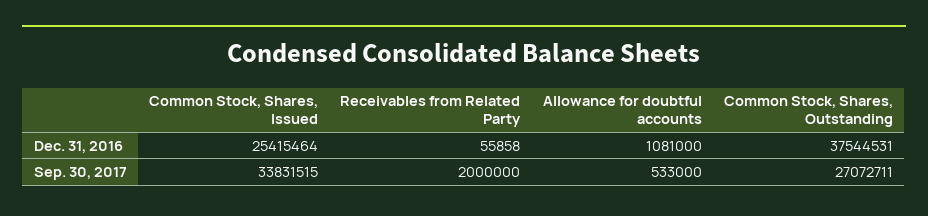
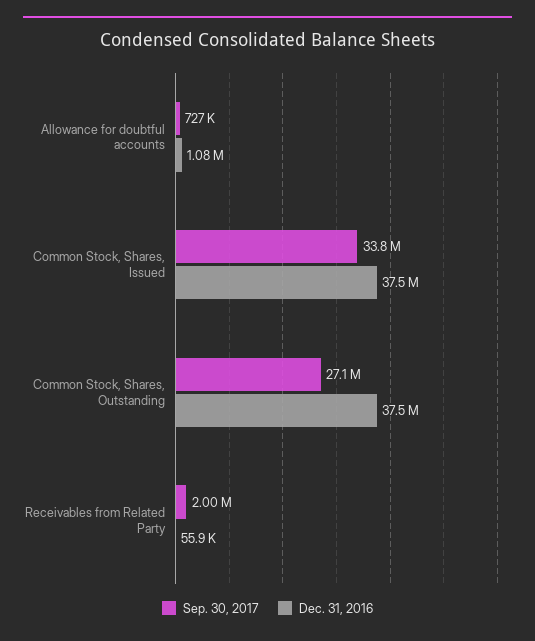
  {
    "Dec. 31, 2016": {
-     "Common Stock, Shares, Issued": 25415464,
+     "Common Stock, Shares, Issued": 37500000,
      "Receivables from Related Party": 55858,
      "Allowance for doubtful accounts": 1081000,
      "Common Stock, Shares, Outstanding": 37544531
    },
    "Sep. 30, 2017": {
      "Common Stock, Shares, Issued": 33831515,
      "Receivables from Related Party": 2000000,
-     "Allowance for doubtful accounts": 533000,
+     "Allowance for doubtful accounts": 727000,
      "Common Stock, Shares, Outstanding": 27072711
    }
  }

